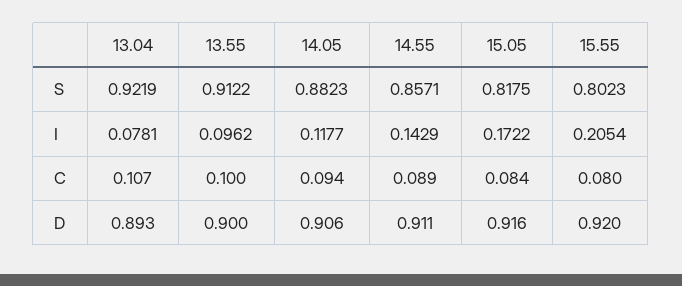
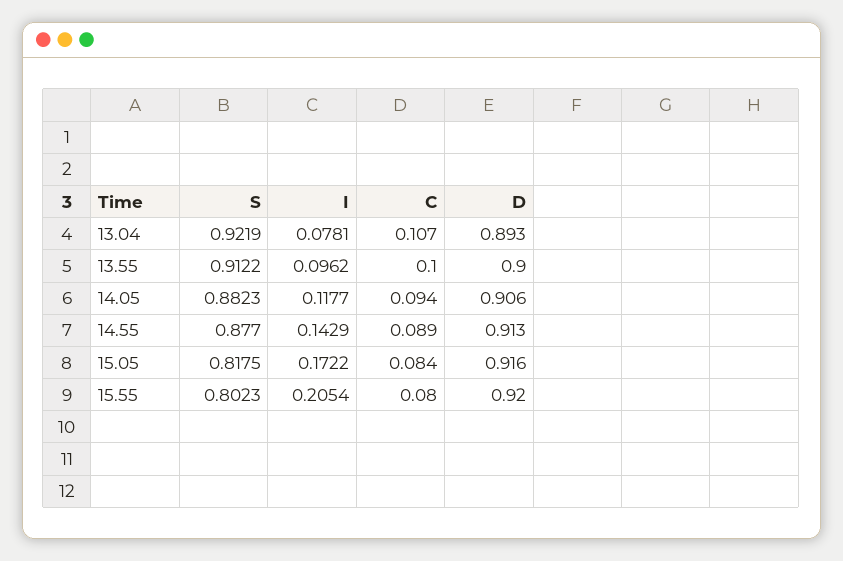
  {
    "13.04": {
      "S": 0.9219,
      "I": 0.0781,
      "C": 0.107,
      "D": 0.893
    },
    "13.55": {
      "S": 0.9122,
      "I": 0.0962,
      "C": 0.1,
      "D": 0.9
    },
    "14.05": {
      "S": 0.8823,
      "I": 0.1177,
      "C": 0.094,
      "D": 0.906
    },
    "14.55": {
-     "S": 0.8571,
+     "S": 0.877,
      "I": 0.1429,
      "C": 0.089,
-     "D": 0.911
+     "D": 0.913
    },
    "15.05": {
      "S": 0.8175,
      "I": 0.1722,
      "C": 0.084,
      "D": 0.916
    },
    "15.55": {
      "S": 0.8023,
      "I": 0.2054,
      "C": 0.08,
      "D": 0.92
    }
  }

